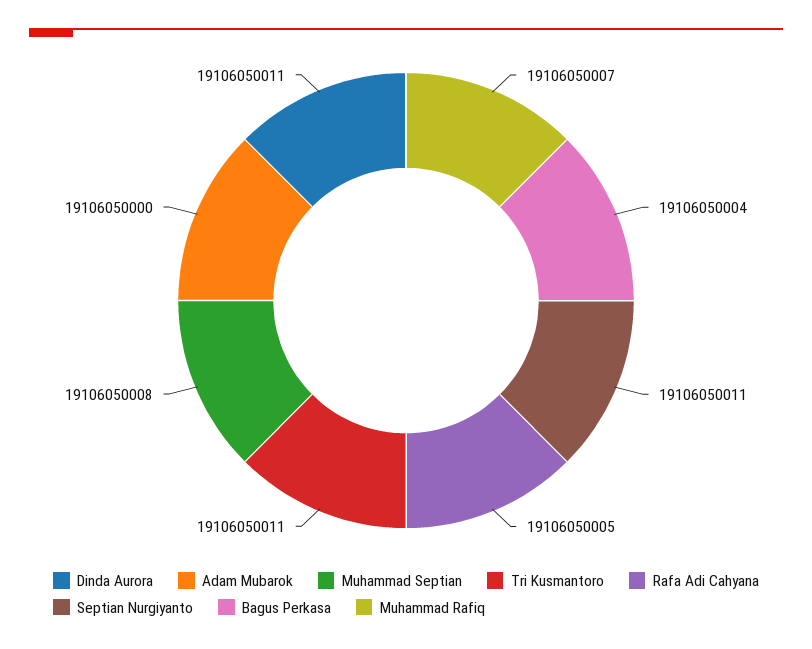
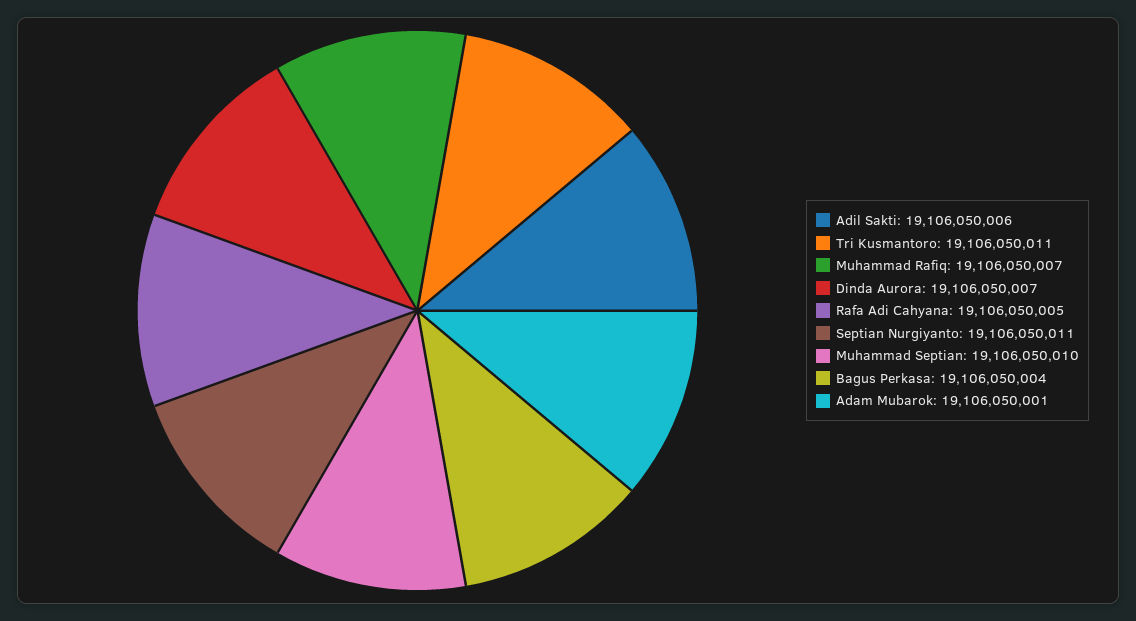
  {
-   "Dinda Aurora": 19106050011,
+   "Dinda Aurora": 19106050007,
-   "Adam Mubarok": 19106050000,
+   "Adam Mubarok": 19106050001,
-   "Muhammad Septian": 19106050008,
+   "Muhammad Septian": 19106050010,
    "Tri Kusmantoro": 19106050011,
    "Rafa Adi Cahyana": 19106050005,
    "Septian Nurgiyanto": 19106050011,
    "Bagus Perkasa": 19106050004,
-   "Muhammad Rafiq": 19106050007
+   "Muhammad Rafiq": 19106050007,
+   "Adil Sakti": 19106050006
  }

